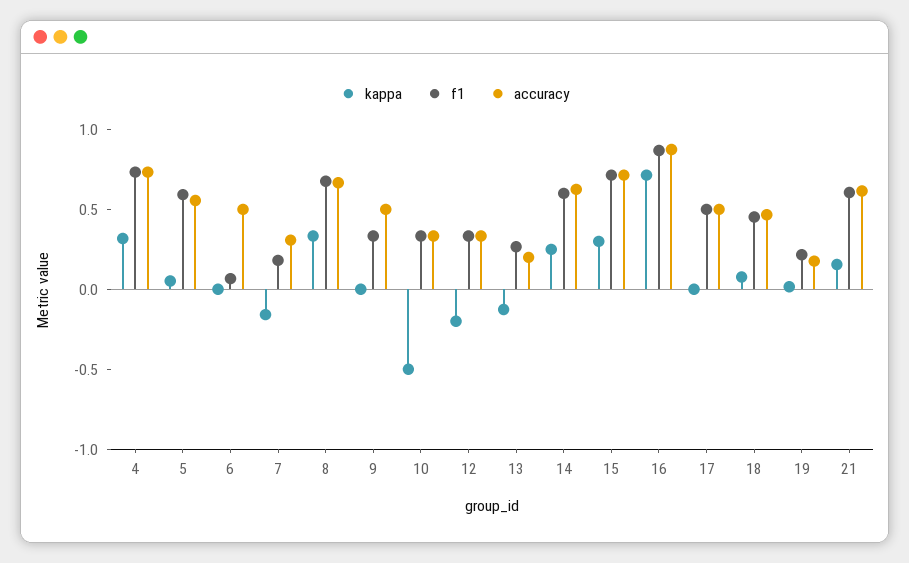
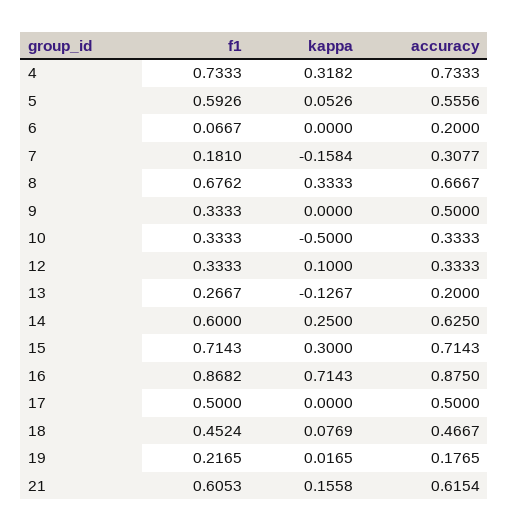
  {
    "kappa": {
      "4": 0.3182,
      "5": 0.0526,
      "6": 0,
      "7": -0.1584,
      "8": 0.3333,
      "9": 0,
      "10": -0.5,
-     "12": -0.2,
+     "12": 0.1,
      "13": -0.1267,
      "14": 0.25,
      "15": 0.3,
      "16": 0.7143,
      "17": 0,
      "18": 0.0769,
      "19": 0.0165,
      "21": 0.1558
    },
    "f1": {
      "4": 0.7333,
      "5": 0.5926,
      "6": 0.0667,
      "7": 0.181,
      "8": 0.6762,
      "9": 0.3333,
      "10": 0.3333,
      "12": 0.3333,
      "13": 0.2667,
      "14": 0.6,
      "15": 0.7143,
      "16": 0.8682,
      "17": 0.5,
      "18": 0.4524,
      "19": 0.2165,
      "21": 0.6053
    },
    "accuracy": {
      "4": 0.7333,
      "5": 0.5556,
-     "6": 0.5,
+     "6": 0.2,
      "7": 0.3077,
      "8": 0.6667,
      "9": 0.5,
      "10": 0.3333,
      "12": 0.3333,
      "13": 0.2,
      "14": 0.625,
      "15": 0.7143,
      "16": 0.875,
      "17": 0.5,
      "18": 0.4667,
      "19": 0.1765,
      "21": 0.6154
    }
  }

